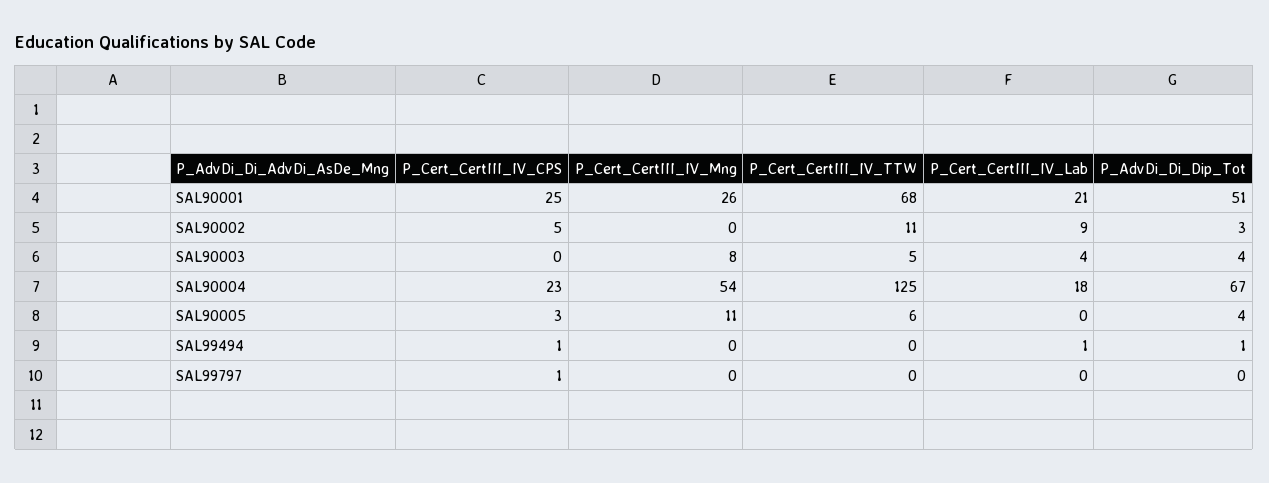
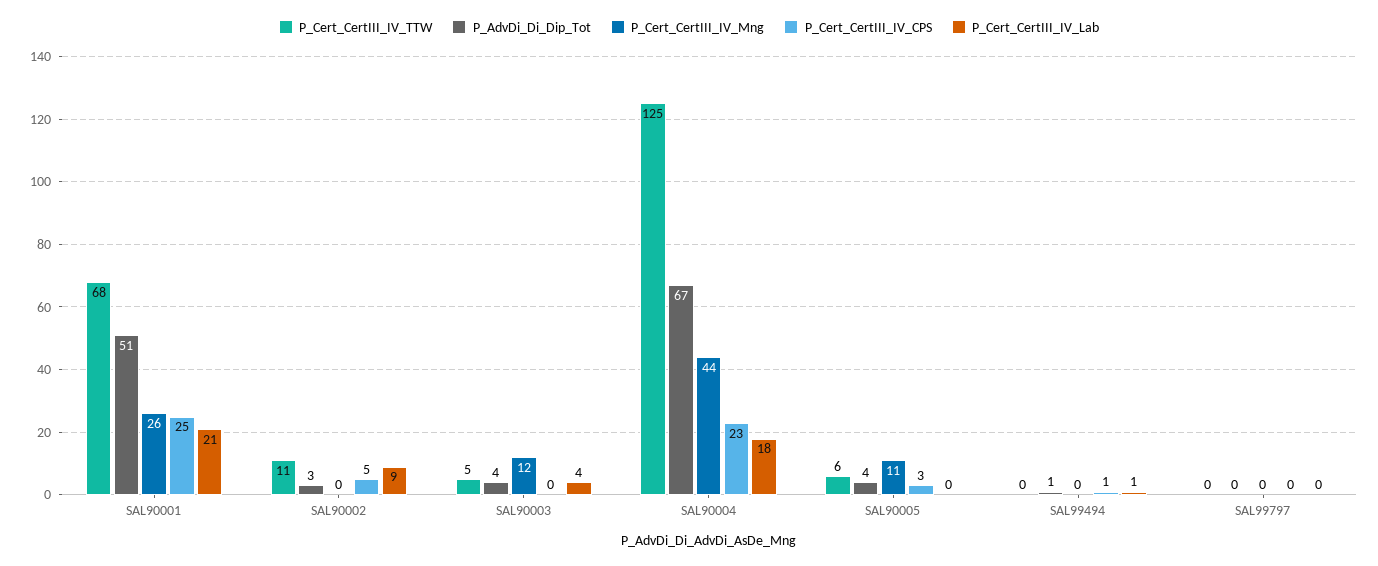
  {
    "P_Cert_CertIII_IV_CPS": {
      "SAL90001": 25,
      "SAL90002": 5,
      "SAL90003": 0,
      "SAL90004": 23,
      "SAL90005": 3,
      "SAL99494": 1,
-     "SAL99797": 1
+     "SAL99797": 0
    },
    "P_Cert_CertIII_IV_Mng": {
      "SAL90001": 26,
      "SAL90002": 0,
-     "SAL90003": 8,
+     "SAL90003": 12,
-     "SAL90004": 54,
+     "SAL90004": 44,
      "SAL90005": 11,
      "SAL99494": 0,
      "SAL99797": 0
    },
    "P_Cert_CertIII_IV_TTW": {
      "SAL90001": 68,
      "SAL90002": 11,
      "SAL90003": 5,
      "SAL90004": 125,
      "SAL90005": 6,
      "SAL99494": 0,
      "SAL99797": 0
    },
    "P_Cert_CertIII_IV_Lab": {
      "SAL90001": 21,
      "SAL90002": 9,
      "SAL90003": 4,
      "SAL90004": 18,
      "SAL90005": 0,
      "SAL99494": 1,
      "SAL99797": 0
    },
    "P_AdvDi_Di_Dip_Tot": {
      "SAL90001": 51,
      "SAL90002": 3,
      "SAL90003": 4,
      "SAL90004": 67,
      "SAL90005": 4,
      "SAL99494": 1,
      "SAL99797": 0
    }
  }

